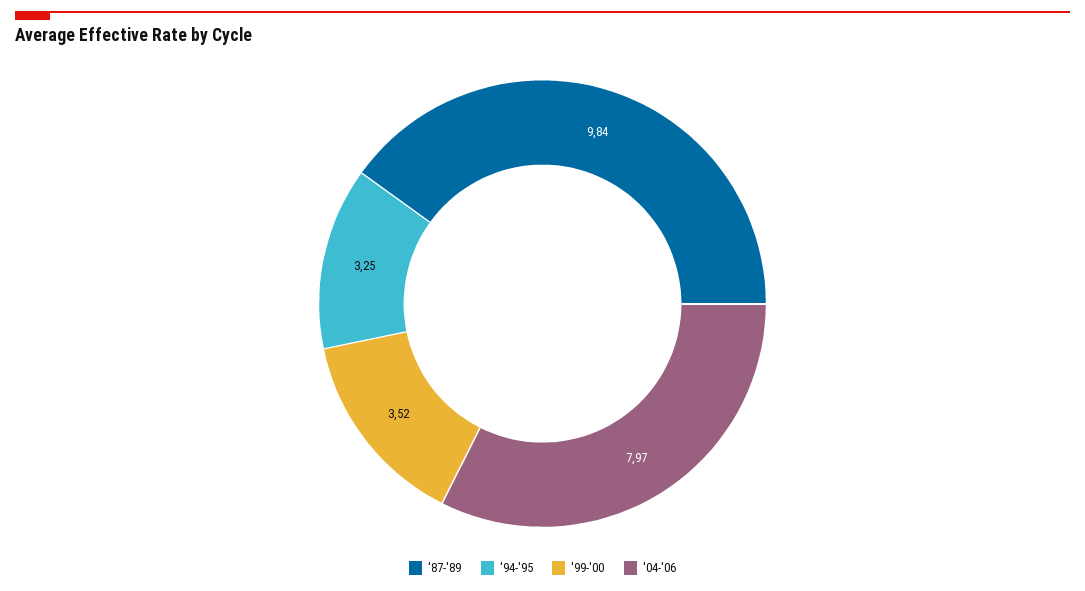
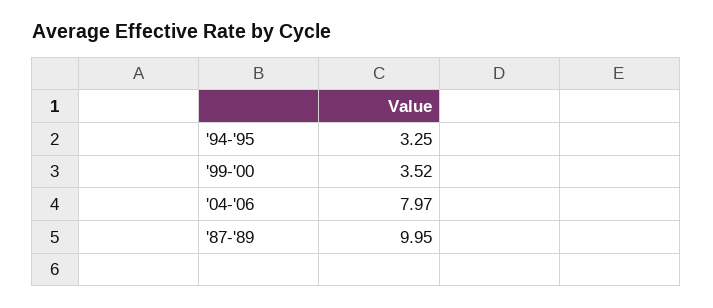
  {
-   "'87-'89": 9.84,
+   "'87-'89": 9.95,
    "'94-'95": 3.25,
    "'99-'00": 3.52,
    "'04-'06": 7.97
  }

